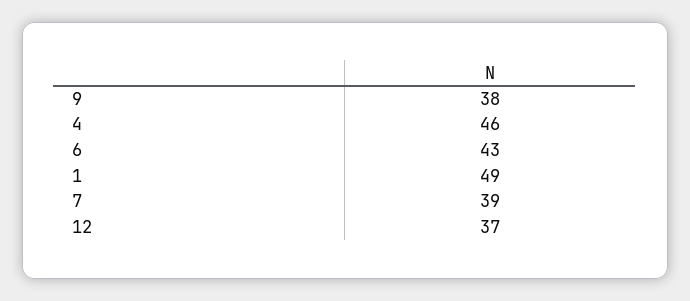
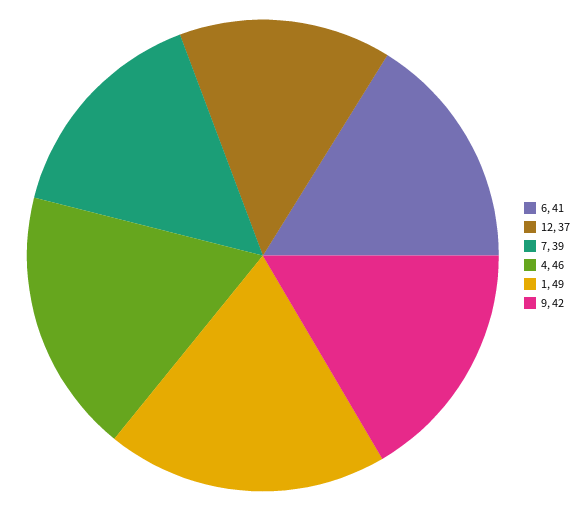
  {
-   "9": 38,
+   "9": 42,
    "4": 46,
-   "6": 43,
+   "6": 41,
    "1": 49,
    "7": 39,
    "12": 37
  }

